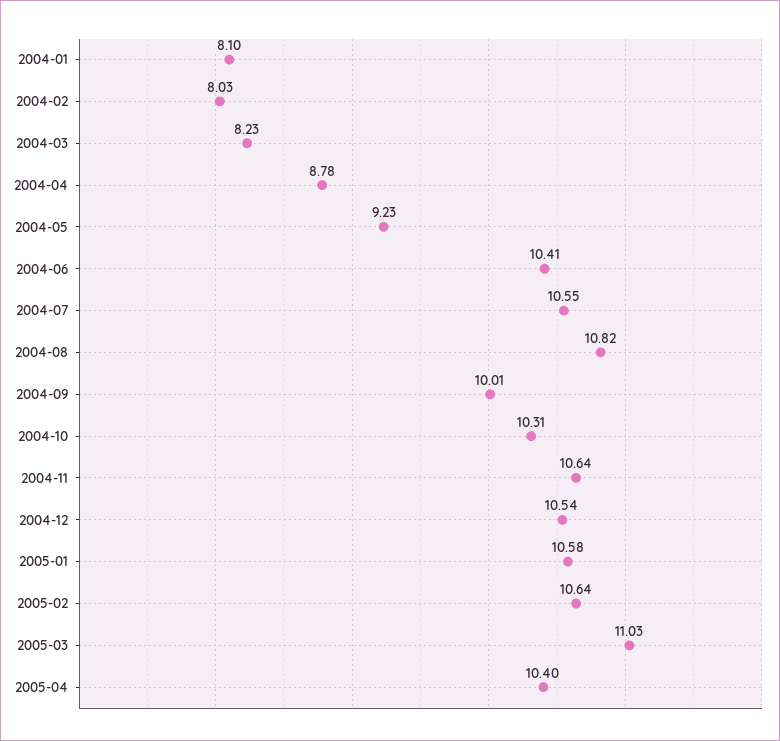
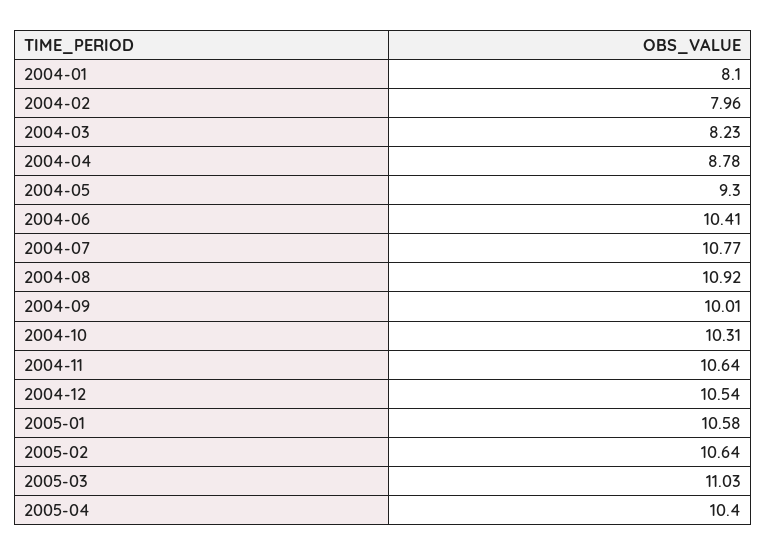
  {
    "2004-01": 8.1,
-   "2004-02": 8.03,
+   "2004-02": 7.96,
    "2004-03": 8.23,
    "2004-04": 8.78,
-   "2004-05": 9.23,
+   "2004-05": 9.3,
    "2004-06": 10.41,
-   "2004-07": 10.55,
+   "2004-07": 10.77,
-   "2004-08": 10.82,
+   "2004-08": 10.92,
    "2004-09": 10.01,
    "2004-10": 10.31,
    "2004-11": 10.64,
    "2004-12": 10.54,
    "2005-01": 10.58,
    "2005-02": 10.64,
    "2005-03": 11.03,
    "2005-04": 10.4
  }

